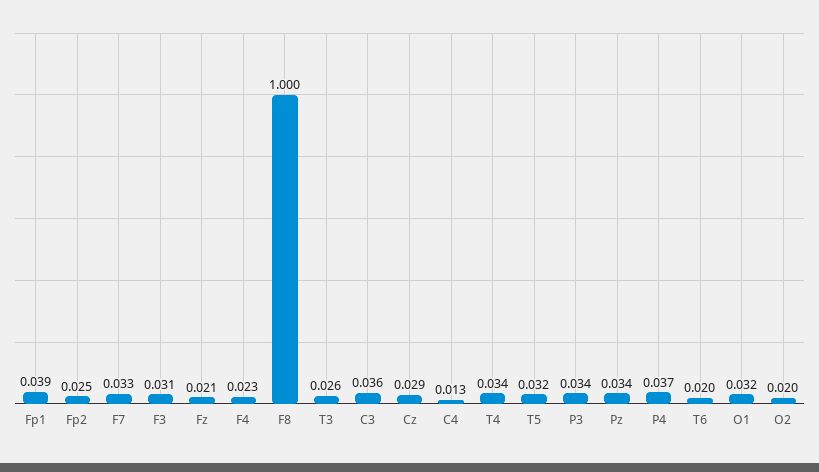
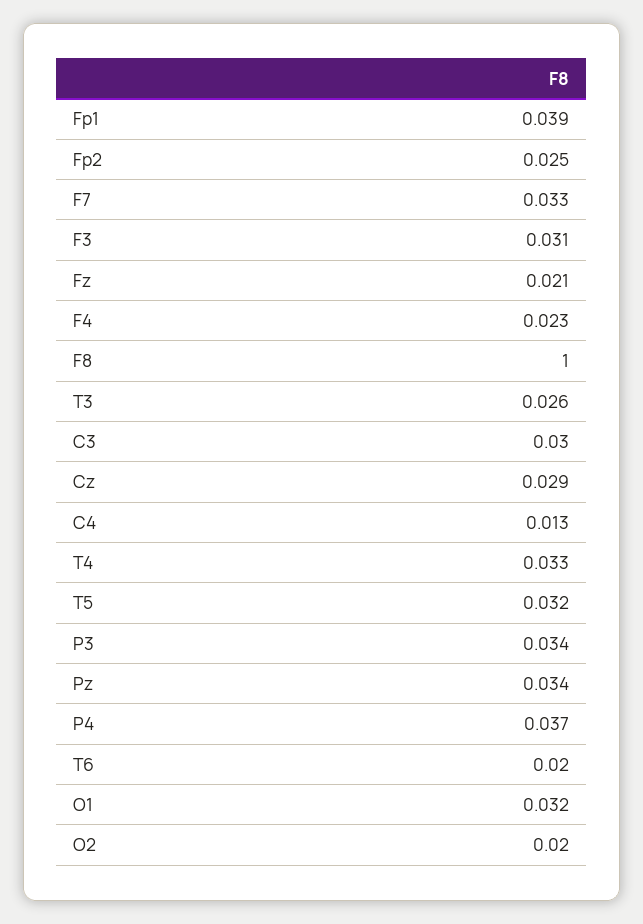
  {
    "Fp1": 0.039,
    "Fp2": 0.025,
    "F7": 0.033,
    "F3": 0.031,
    "Fz": 0.021,
    "F4": 0.023,
    "F8": 1,
    "T3": 0.026,
-   "C3": 0.036,
+   "C3": 0.03,
    "Cz": 0.029,
    "C4": 0.013,
-   "T4": 0.034,
+   "T4": 0.033,
    "T5": 0.032,
    "P3": 0.034,
    "Pz": 0.034,
    "P4": 0.037,
    "T6": 0.02,
    "O1": 0.032,
    "O2": 0.02
  }

